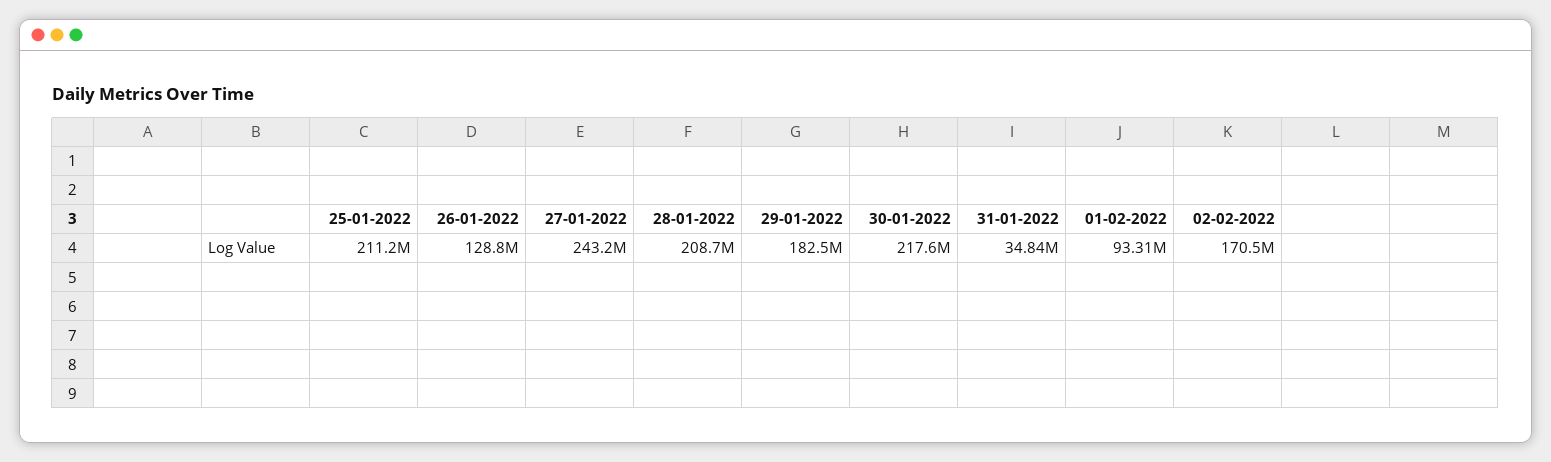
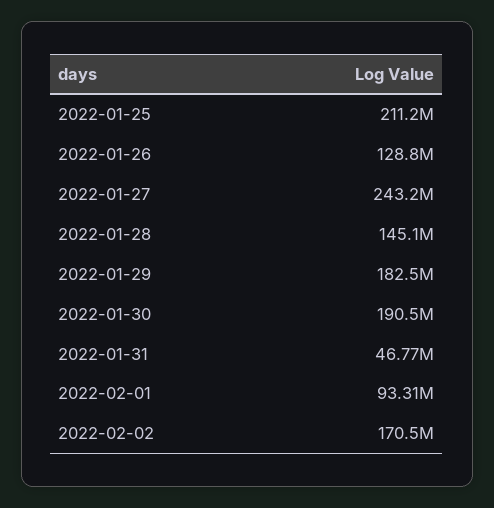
  {
    "25-01-2022": 211200000,
    "26-01-2022": 128800000,
    "27-01-2022": 243200000,
-   "28-01-2022": 208700000,
+   "28-01-2022": 145100000,
    "29-01-2022": 182500000,
-   "30-01-2022": 217600000,
+   "30-01-2022": 190500000,
-   "31-01-2022": 34840000,
+   "31-01-2022": 46770000,
    "01-02-2022": 93310000,
    "02-02-2022": 170500000
  }

